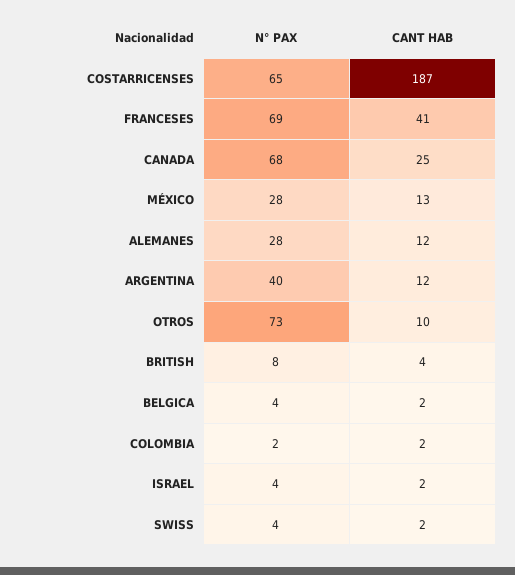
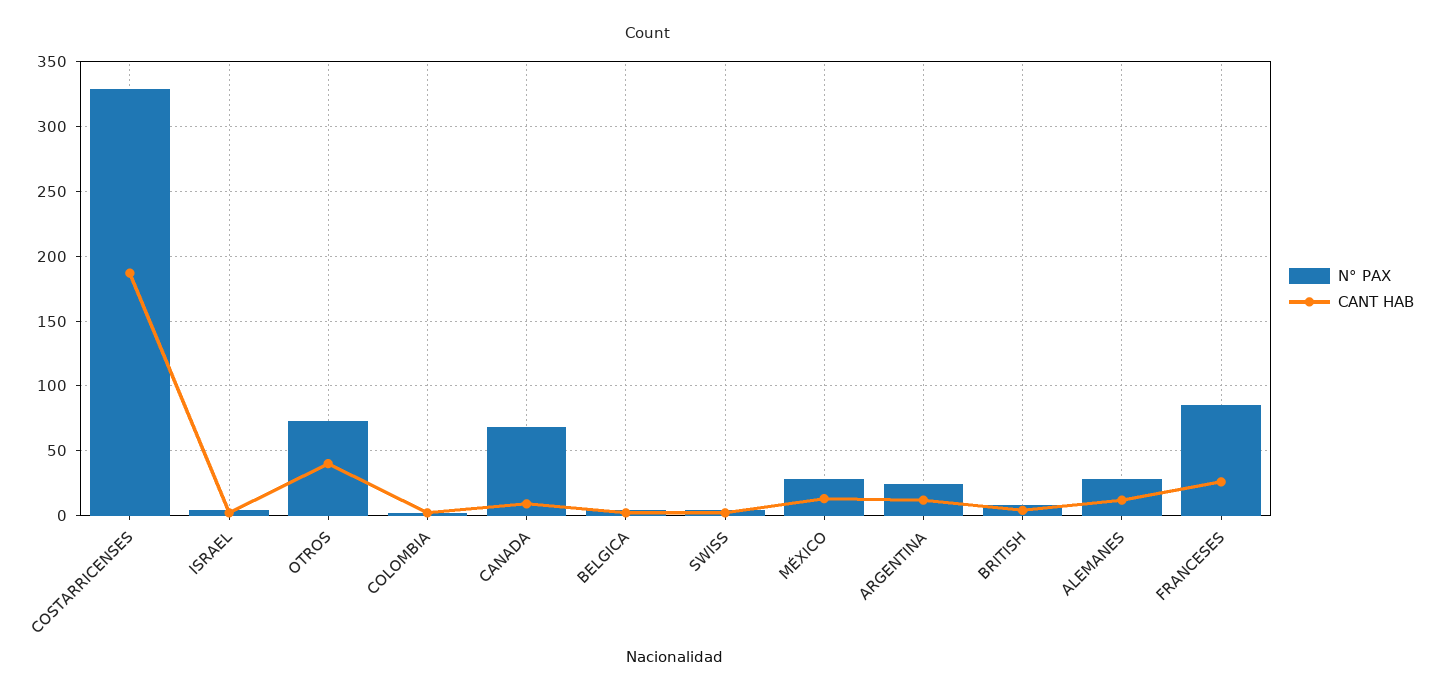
  {
    "N° PAX": {
-     "COSTARRICENSES": 65,
+     "COSTARRICENSES": 330,
-     "FRANCESES": 69,
+     "FRANCESES": 85,
      "CANADA": 68,
      "MÉXICO": 28,
      "ALEMANES": 28,
-     "ARGENTINA": 40,
+     "ARGENTINA": 25,
      "OTROS": 73,
      "BRITISH": 8,
      "BELGICA": 4,
      "COLOMBIA": 2,
      "ISRAEL": 4,
      "SWISS": 4
    },
    "CANT HAB": {
      "COSTARRICENSES": 187,
-     "FRANCESES": 41,
+     "FRANCESES": 25,
-     "CANADA": 25,
+     "CANADA": 10,
      "MÉXICO": 13,
      "ALEMANES": 12,
      "ARGENTINA": 12,
-     "OTROS": 10,
+     "OTROS": 40,
      "BRITISH": 4,
      "BELGICA": 2,
      "COLOMBIA": 2,
      "ISRAEL": 2,
      "SWISS": 2
    }
  }

